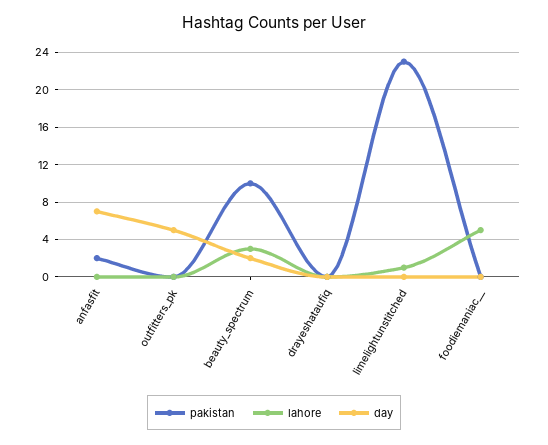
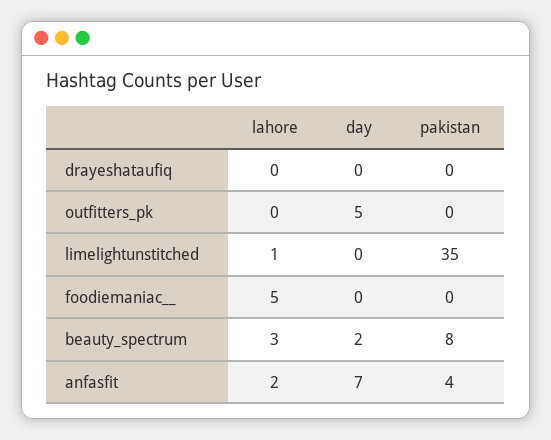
  {
    "pakistan": {
-     "anfasfit": 2,
+     "anfasfit": 4,
      "outfitters_pk": 0,
-     "beauty_spectrum": 10,
+     "beauty_spectrum": 8,
      "drayeshataufiq": 0,
-     "limelightunstitched": 23,
+     "limelightunstitched": 35,
      "foodiemaniac__": 0
    },
    "lahore": {
-     "anfasfit": 0,
+     "anfasfit": 2,
      "outfitters_pk": 0,
      "beauty_spectrum": 3,
      "drayeshataufiq": 0,
      "limelightunstitched": 1,
      "foodiemaniac__": 5
    },
    "day": {
      "anfasfit": 7,
      "outfitters_pk": 5,
      "beauty_spectrum": 2,
      "drayeshataufiq": 0,
      "limelightunstitched": 0,
      "foodiemaniac__": 0
    }
  }

